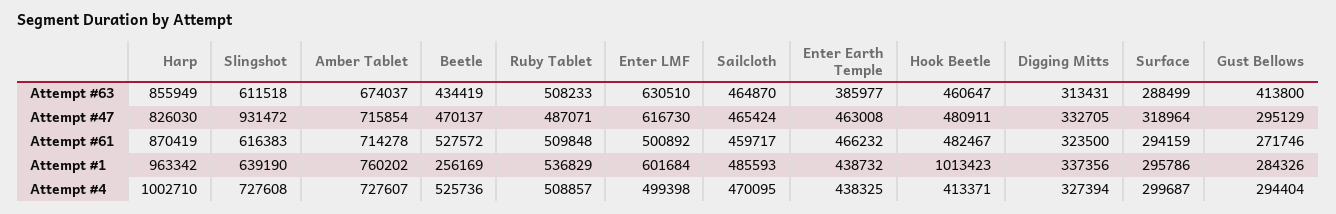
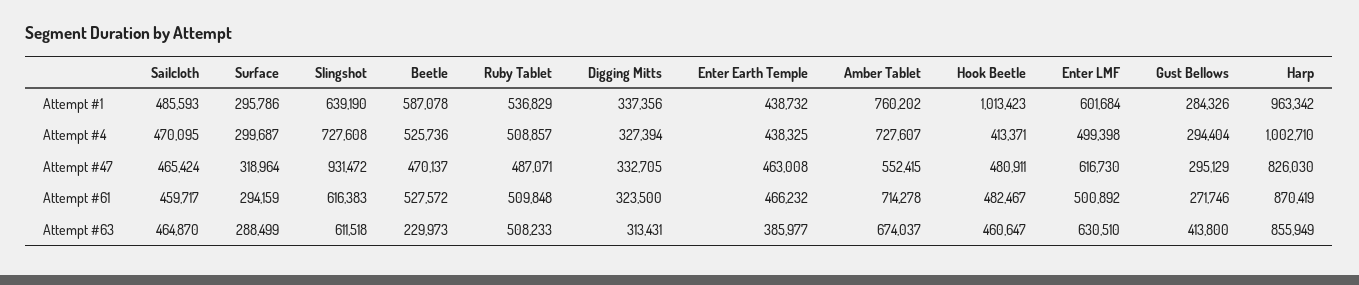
  {
    "Harp": {
      "Attempt #63": 855949,
      "Attempt #47": 826030,
      "Attempt #61": 870419,
      "Attempt #1": 963342,
      "Attempt #4": 1002710
    },
    "Slingshot": {
      "Attempt #63": 611518,
      "Attempt #47": 931472,
      "Attempt #61": 616383,
      "Attempt #1": 639190,
      "Attempt #4": 727608
    },
    "Amber Tablet": {
      "Attempt #63": 674037,
-     "Attempt #47": 715854,
+     "Attempt #47": 552415,
      "Attempt #61": 714278,
      "Attempt #1": 760202,
      "Attempt #4": 727607
    },
    "Beetle": {
-     "Attempt #63": 434419,
+     "Attempt #63": 229973,
      "Attempt #47": 470137,
      "Attempt #61": 527572,
-     "Attempt #1": 256169,
+     "Attempt #1": 587078,
      "Attempt #4": 525736
    },
    "Ruby Tablet": {
      "Attempt #63": 508233,
      "Attempt #47": 487071,
      "Attempt #61": 509848,
      "Attempt #1": 536829,
      "Attempt #4": 508857
    },
    "Enter LMF": {
      "Attempt #63": 630510,
      "Attempt #47": 616730,
      "Attempt #61": 500892,
      "Attempt #1": 601684,
      "Attempt #4": 499398
    },
    "Sailcloth": {
      "Attempt #63": 464870,
      "Attempt #47": 465424,
      "Attempt #61": 459717,
      "Attempt #1": 485593,
      "Attempt #4": 470095
    },
    "Enter Earth Temple": {
      "Attempt #63": 385977,
      "Attempt #47": 463008,
      "Attempt #61": 466232,
      "Attempt #1": 438732,
      "Attempt #4": 438325
    },
    "Hook Beetle": {
      "Attempt #63": 460647,
      "Attempt #47": 480911,
      "Attempt #61": 482467,
      "Attempt #1": 1013423,
      "Attempt #4": 413371
    },
    "Digging Mitts": {
      "Attempt #63": 313431,
      "Attempt #47": 332705,
      "Attempt #61": 323500,
      "Attempt #1": 337356,
      "Attempt #4": 327394
    },
    "Surface": {
      "Attempt #63": 288499,
      "Attempt #47": 318964,
      "Attempt #61": 294159,
      "Attempt #1": 295786,
      "Attempt #4": 299687
    },
    "Gust Bellows": {
      "Attempt #63": 413800,
      "Attempt #47": 295129,
      "Attempt #61": 271746,
      "Attempt #1": 284326,
      "Attempt #4": 294404
    }
  }

